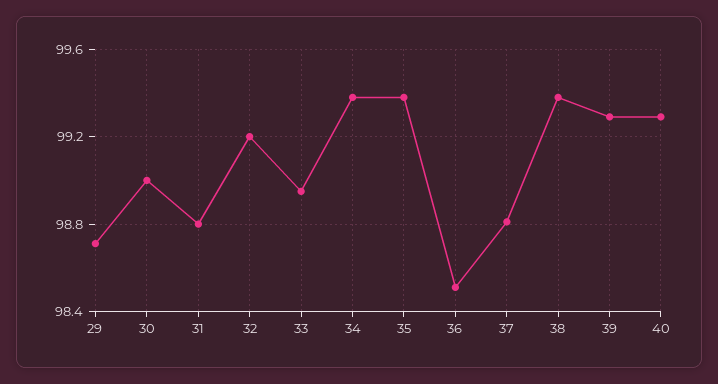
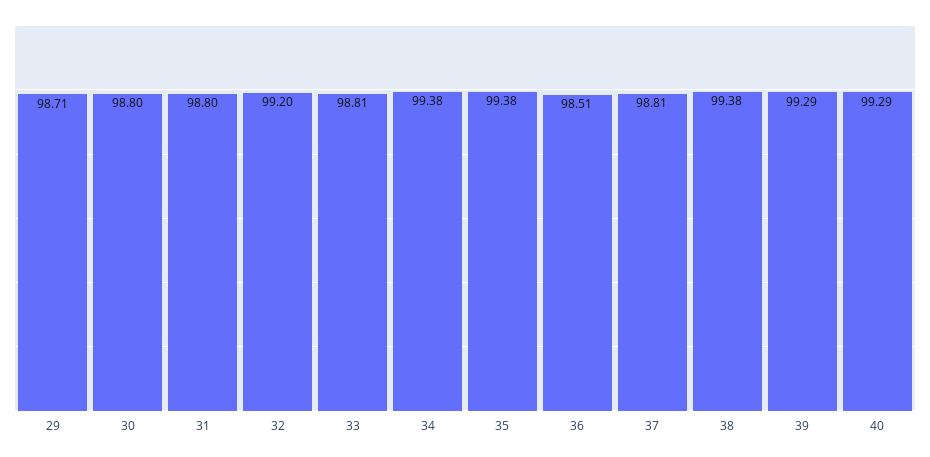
  {
    "29": 98.71,
-   "30": 99,
+   "30": 98.8,
    "31": 98.8,
    "32": 99.2,
-   "33": 98.95,
+   "33": 98.81,
    "34": 99.38,
    "35": 99.38,
    "36": 98.51,
    "37": 98.81,
    "38": 99.38,
    "39": 99.29,
    "40": 99.29
  }

